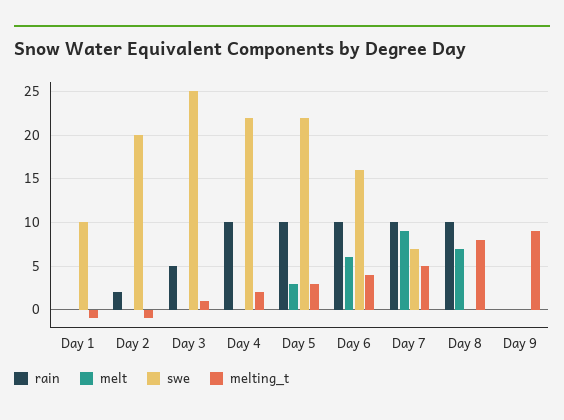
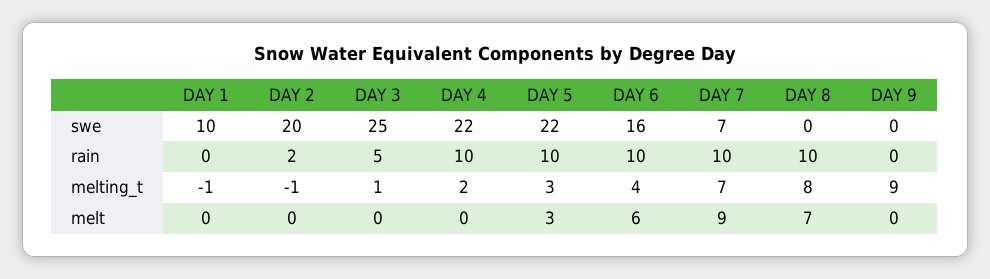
  {
    "rain": {
      "Day 1": 0,
      "Day 2": 2,
      "Day 3": 5,
      "Day 4": 10,
      "Day 5": 10,
      "Day 6": 10,
      "Day 7": 10,
      "Day 8": 10,
      "Day 9": 0
    },
    "melt": {
      "Day 1": 0,
      "Day 2": 0,
      "Day 3": 0,
      "Day 4": 0,
      "Day 5": 3,
      "Day 6": 6,
      "Day 7": 9,
      "Day 8": 7,
      "Day 9": 0
    },
    "swe": {
      "Day 1": 10,
      "Day 2": 20,
      "Day 3": 25,
      "Day 4": 22,
      "Day 5": 22,
      "Day 6": 16,
      "Day 7": 7,
      "Day 8": 0,
      "Day 9": 0
    },
    "melting_t": {
      "Day 1": -1,
      "Day 2": -1,
      "Day 3": 1,
      "Day 4": 2,
      "Day 5": 3,
      "Day 6": 4,
-     "Day 7": 5,
+     "Day 7": 7,
      "Day 8": 8,
      "Day 9": 9
    }
  }

